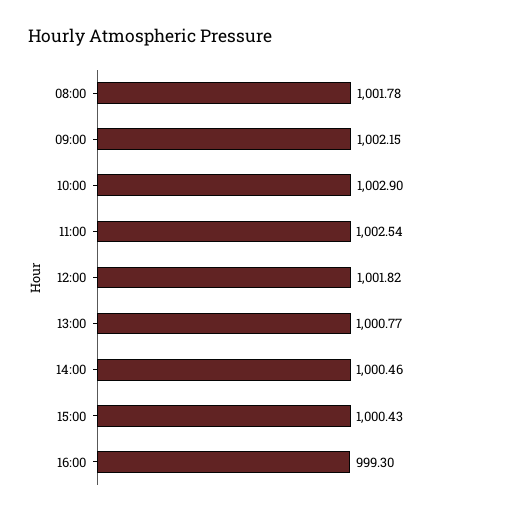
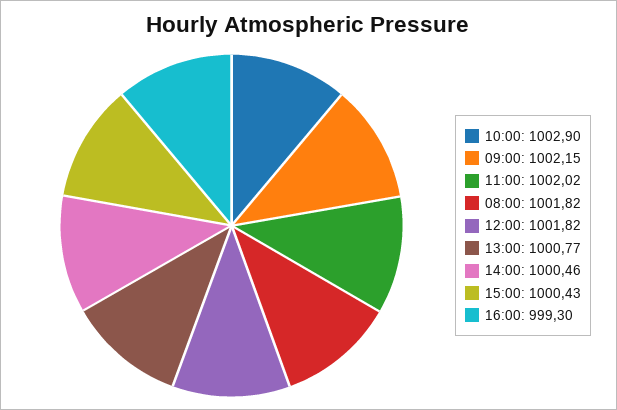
  {
-   "08:00": 1001.78,
+   "08:00": 1001.82,
    "09:00": 1002.15,
    "10:00": 1002.9,
-   "11:00": 1002.54,
+   "11:00": 1002.02,
    "12:00": 1001.82,
    "13:00": 1000.77,
    "14:00": 1000.46,
    "15:00": 1000.43,
    "16:00": 999.3
  }

